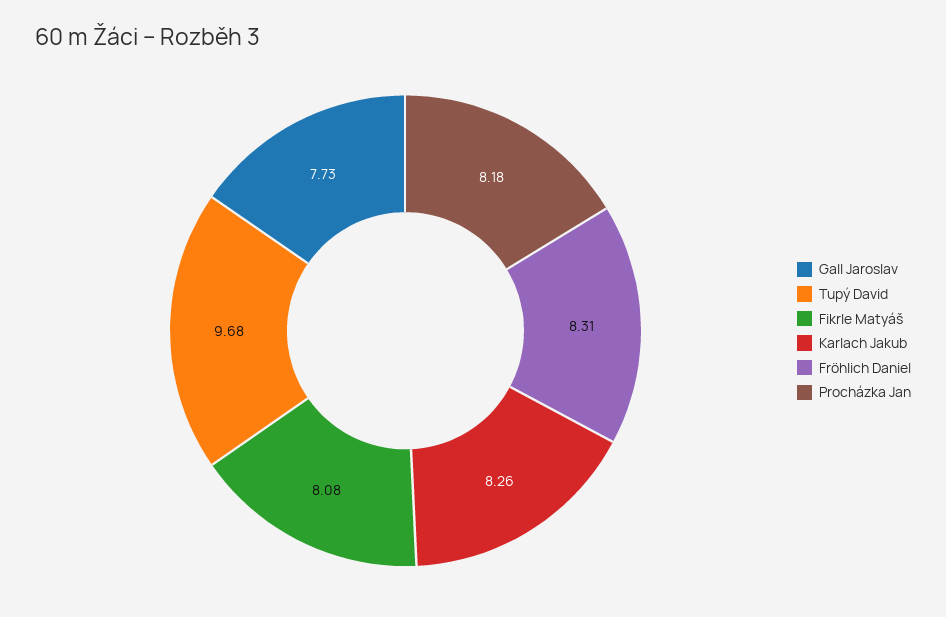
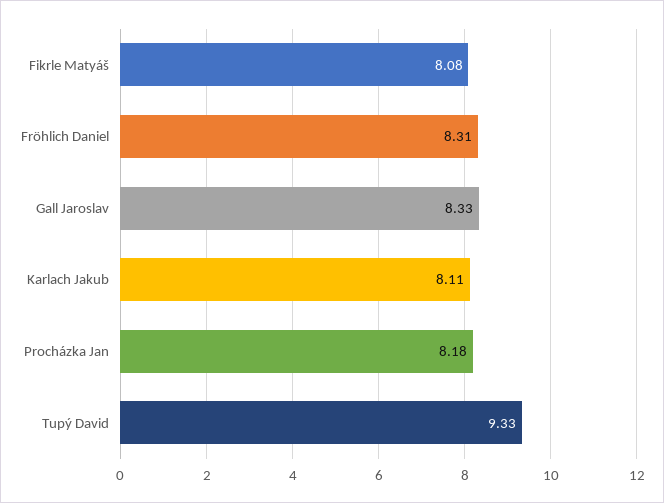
  {
-   "Gall Jaroslav": 7.73,
+   "Gall Jaroslav": 8.33,
-   "Tupý David": 9.68,
+   "Tupý David": 9.33,
    "Fikrle Matyáš": 8.08,
-   "Karlach Jakub": 8.26,
+   "Karlach Jakub": 8.11,
    "Fröhlich Daniel": 8.31,
    "Procházka Jan": 8.18
  }

